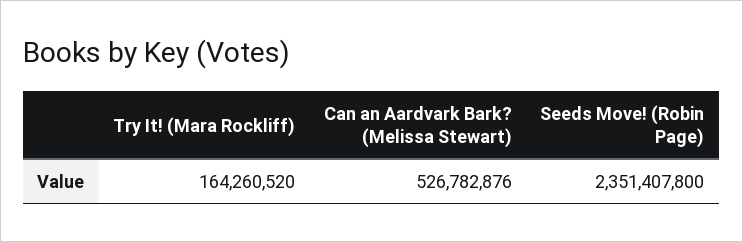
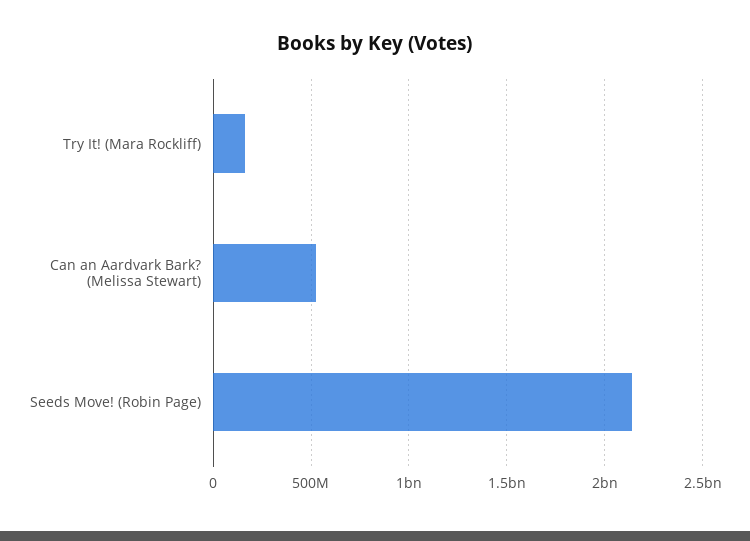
  {
    "Try It! (Mara Rockliff)": 164260520,
    "Can an Aardvark Bark? (Melissa Stewart)": 526782876,
-   "Seeds Move! (Robin Page)": 2351407800
+   "Seeds Move! (Robin Page)": 2150000000
  }

